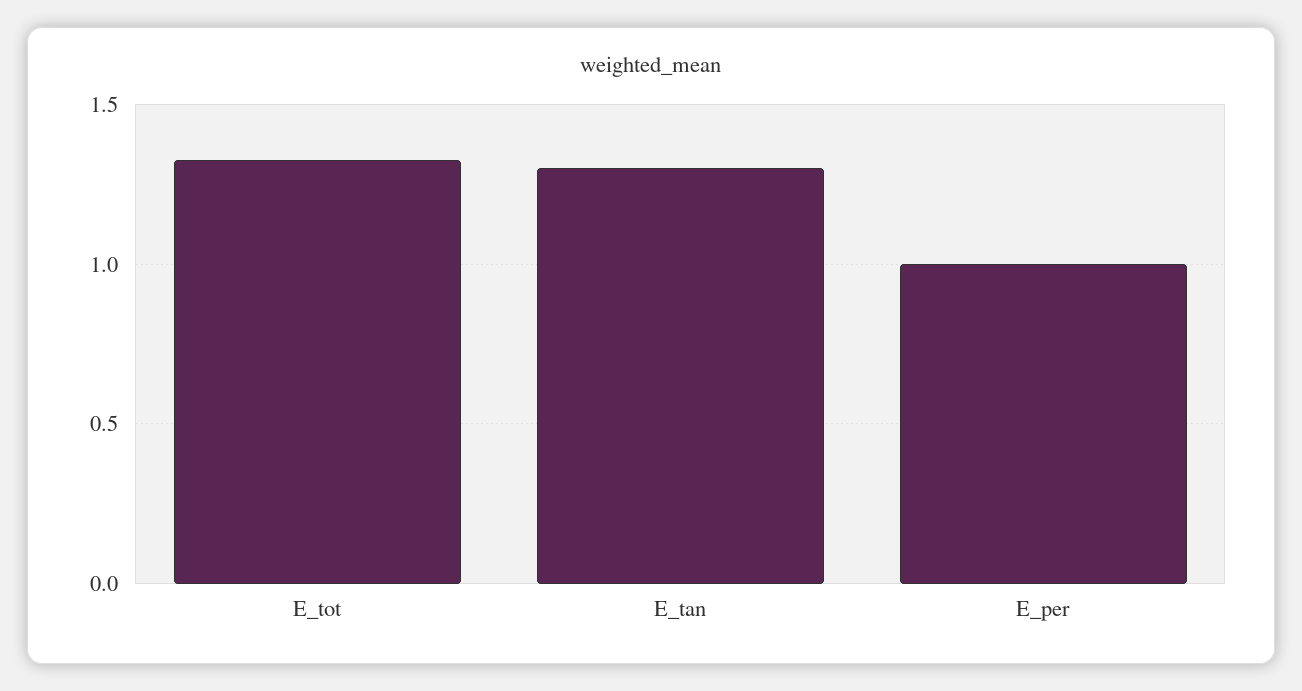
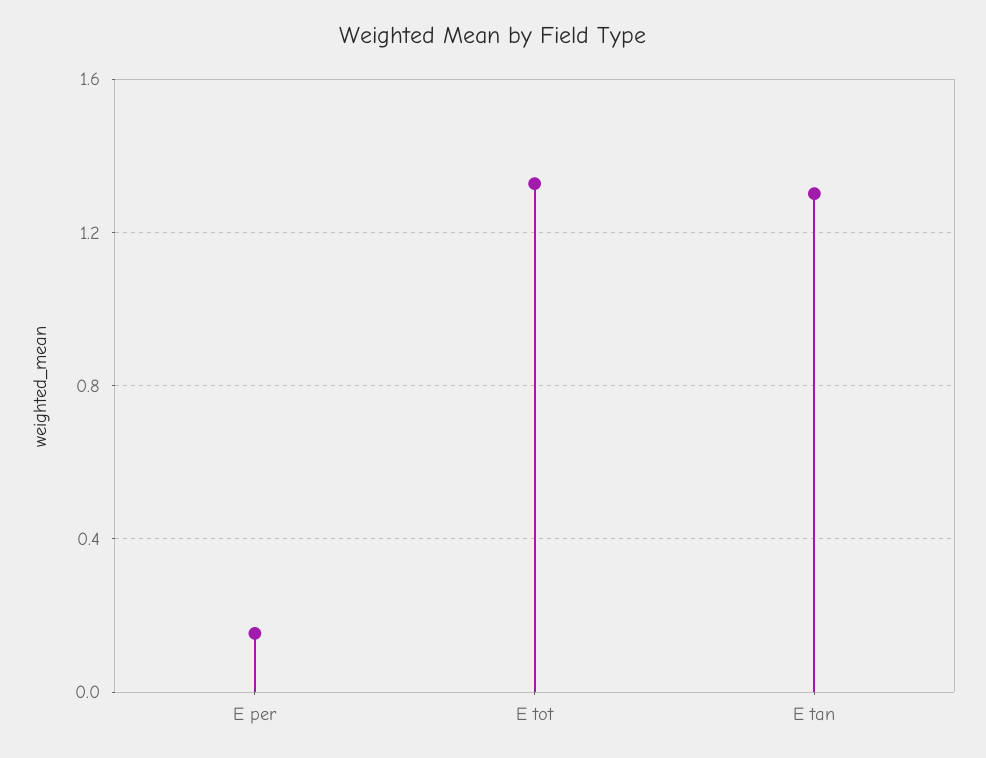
  {
    "E_tot": 1.35,
    "E_tan": 1.3,
-   "E_per": 1
+   "E_per": 0.15
  }

